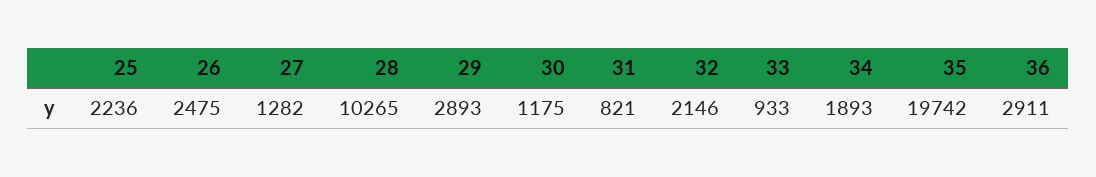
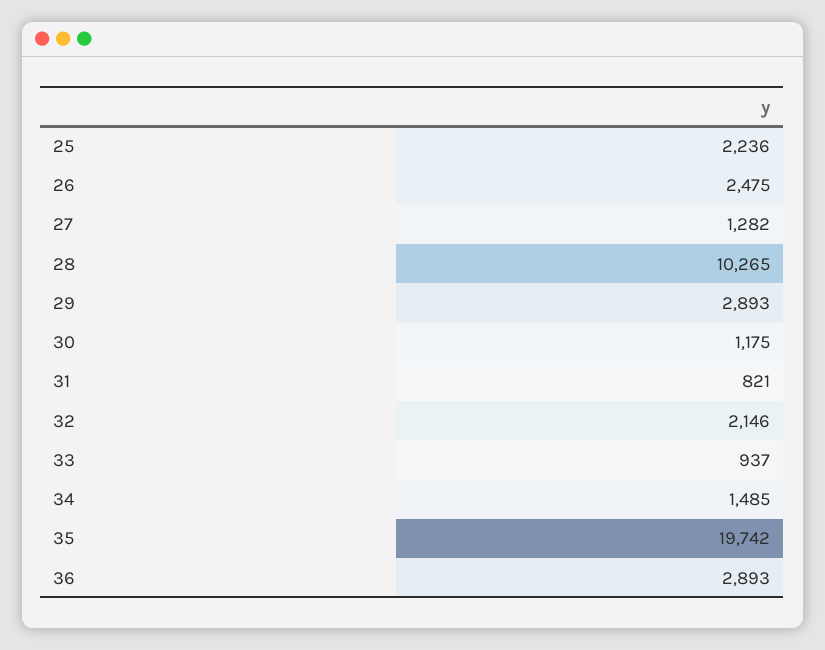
  {
    "25": 2236,
    "26": 2475,
    "27": 1282,
    "28": 10265,
    "29": 2893,
    "30": 1175,
    "31": 821,
    "32": 2146,
-   "33": 933,
+   "33": 937,
-   "34": 1893,
+   "34": 1485,
    "35": 19742,
-   "36": 2911
+   "36": 2893
  }

